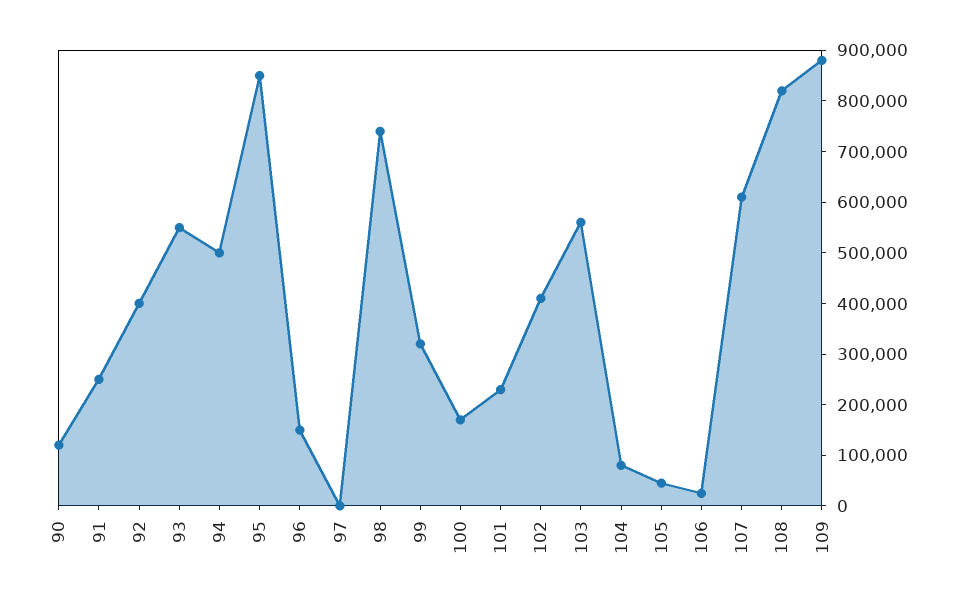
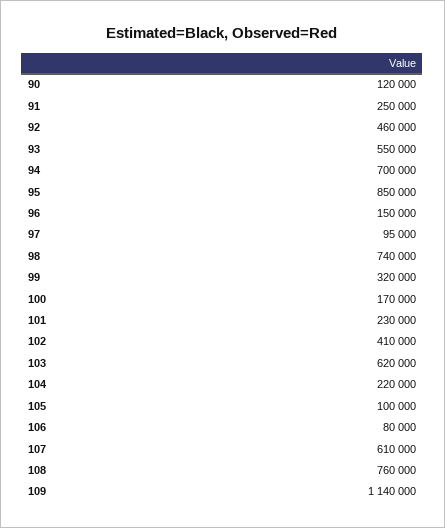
  {
    "90": 120000,
    "91": 250000,
-   "92": 400000,
+   "92": 460000,
    "93": 550000,
-   "94": 500000,
+   "94": 700000,
    "95": 850000,
    "96": 150000,
-   "97": 0,
+   "97": 95000,
    "98": 740000,
    "99": 320000,
    "100": 170000,
    "101": 230000,
    "102": 410000,
-   "103": 560000,
+   "103": 620000,
-   "104": 80000,
+   "104": 220000,
-   "105": 40000,
+   "105": 100000,
-   "106": 20000,
+   "106": 80000,
    "107": 610000,
-   "108": 820000,
+   "108": 760000,
-   "109": 880000
+   "109": 1140000
  }

